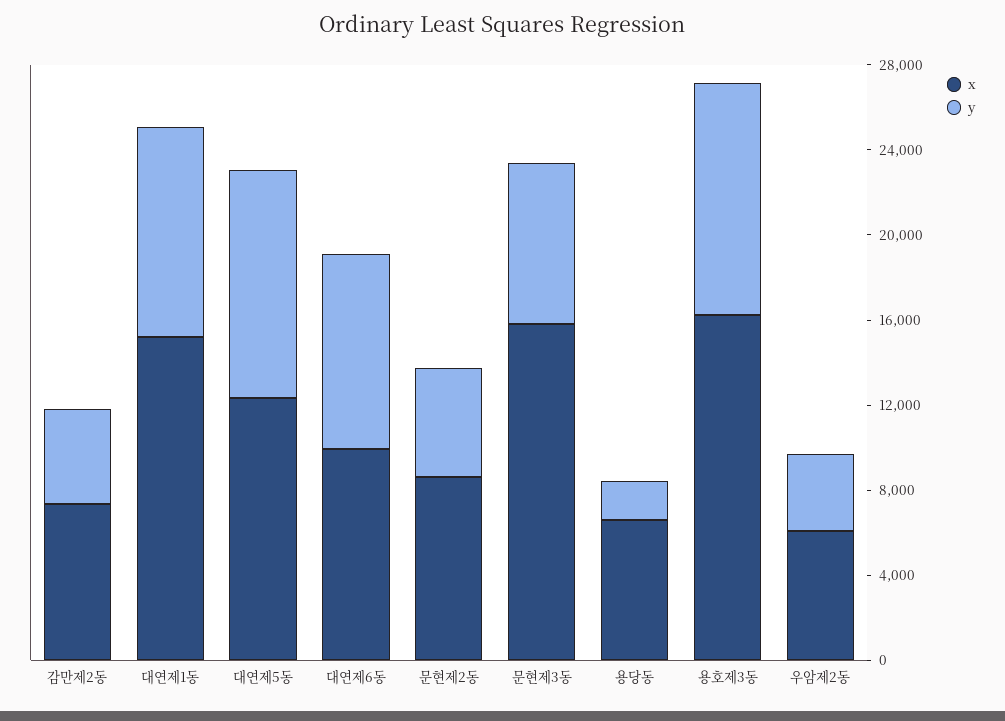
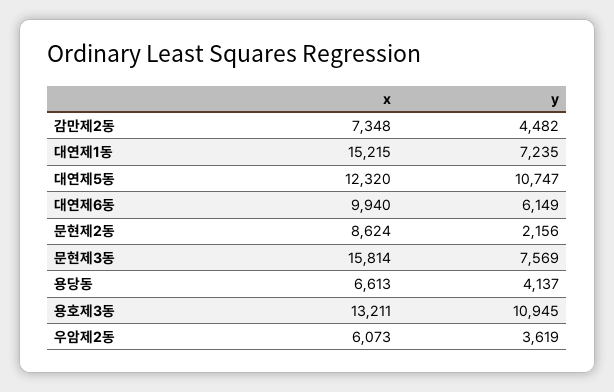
  {
    "x": {
      "감만제2동": 7348,
      "대연제1동": 15215,
      "대연제5동": 12320,
      "대연제6동": 9940,
      "문현제2동": 8624,
      "문현제3동": 15814,
      "용당동": 6613,
-     "용호제3동": 16000,
+     "용호제3동": 13211,
      "우암제2동": 6073
    },
    "y": {
      "감만제2동": 4482,
-     "대연제1동": 10000,
+     "대연제1동": 7235,
      "대연제5동": 10747,
-     "대연제6동": 9000,
+     "대연제6동": 6149,
-     "문현제2동": 5000,
+     "문현제2동": 2156,
      "문현제3동": 7569,
-     "용당동": 2000,
+     "용당동": 4137,
      "용호제3동": 10945,
      "우암제2동": 3619
    }
  }

